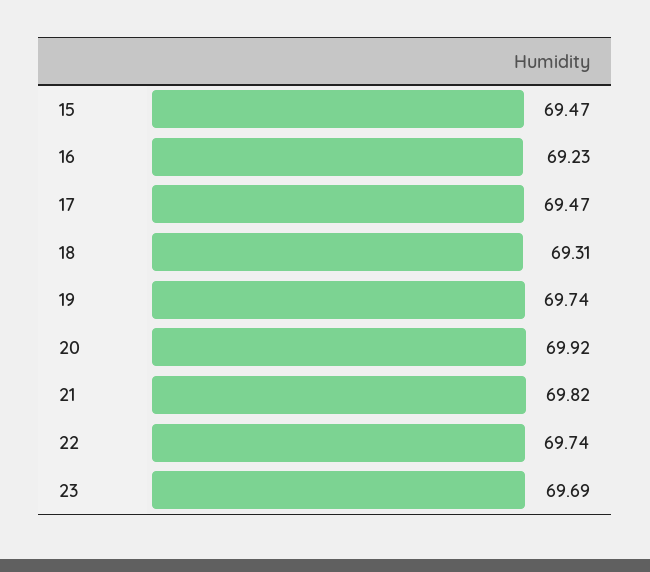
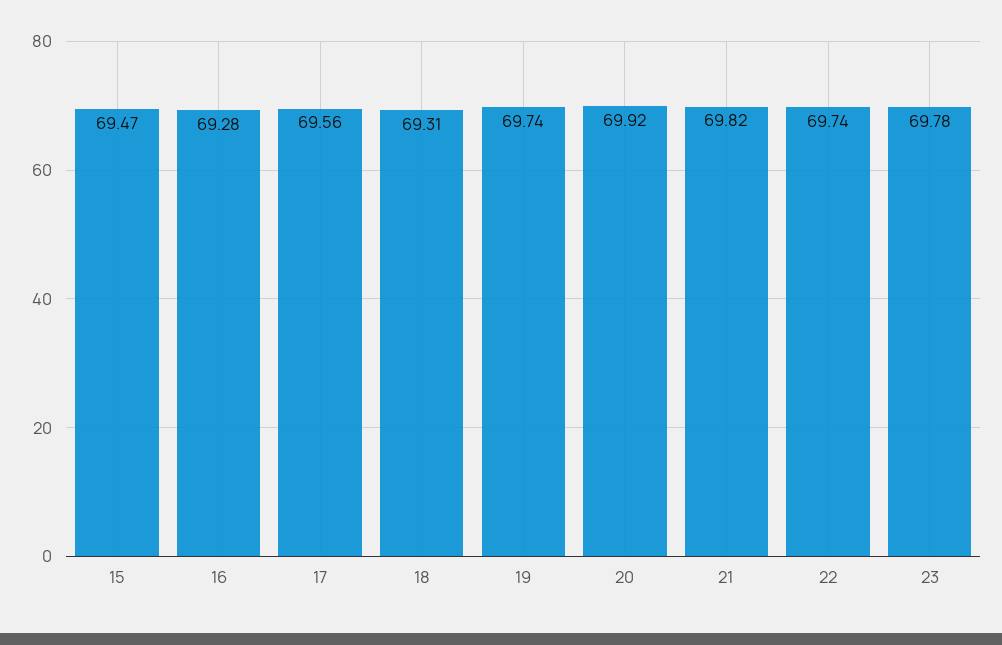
  {
    "15": 69.47,
-   "16": 69.23,
+   "16": 69.28,
-   "17": 69.47,
+   "17": 69.56,
    "18": 69.31,
    "19": 69.74,
    "20": 69.92,
    "21": 69.82,
    "22": 69.74,
-   "23": 69.69
+   "23": 69.78
  }

